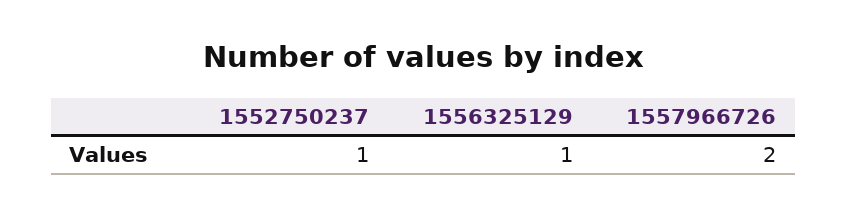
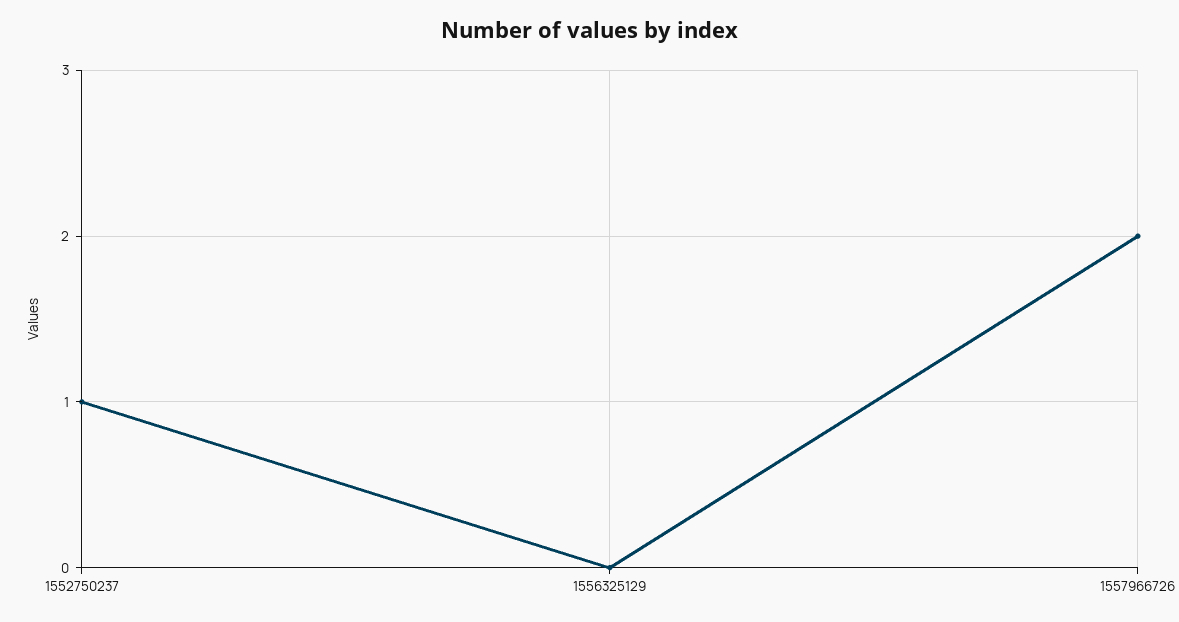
  {
    "1552750237": 1,
-   "1556325129": 1,
+   "1556325129": 0,
    "1557966726": 2
  }

